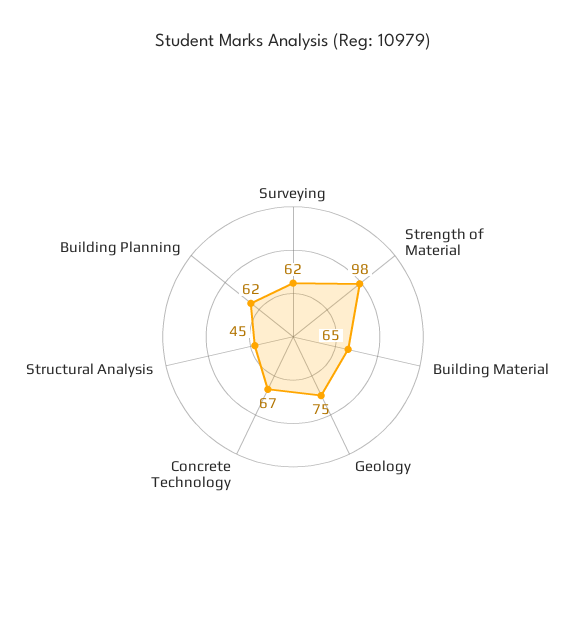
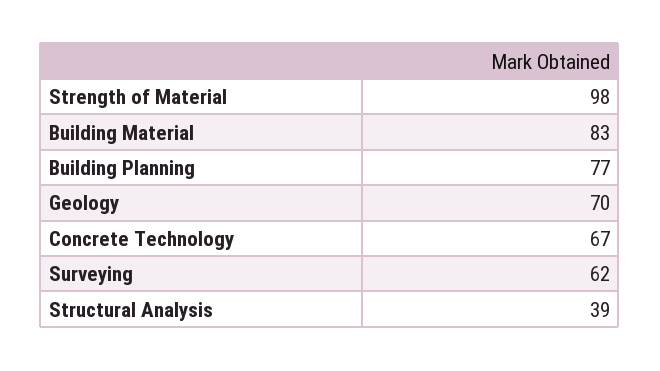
  {
    "Surveying": 62,
    "Strength of Material": 98,
-   "Building Material": 65,
+   "Building Material": 83,
-   "Geology": 75,
+   "Geology": 70,
    "Concrete Technology": 67,
-   "Structural Analysis": 45,
+   "Structural Analysis": 39,
-   "Building Planning": 62
+   "Building Planning": 77
  }

